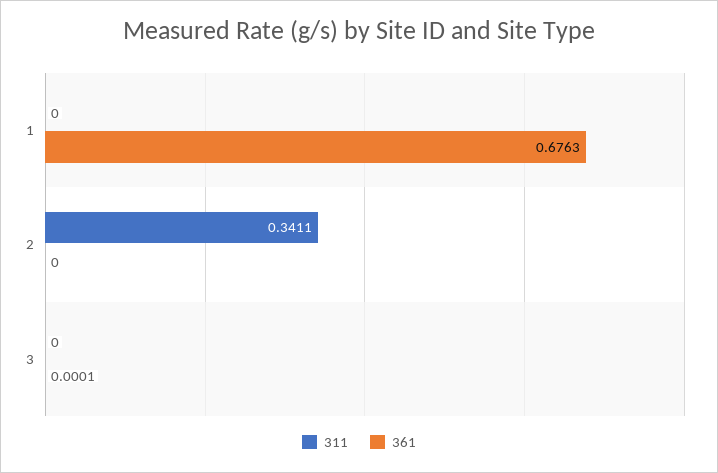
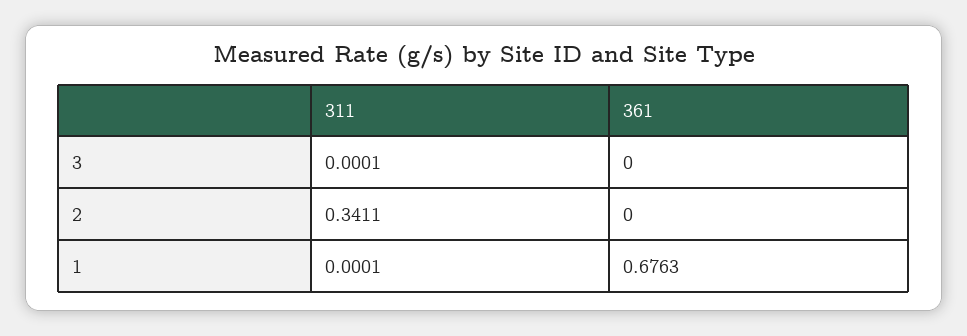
  {
    "311": {
-     "1": 0,
+     "1": 0.0001,
      "2": 0.3411,
-     "3": 0
+     "3": 0.0001
    },
    "361": {
      "1": 0.6763,
      "2": 0,
-     "3": 0.0001
+     "3": 0
    }
  }

